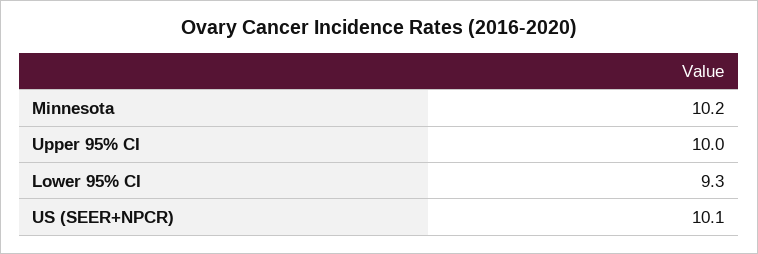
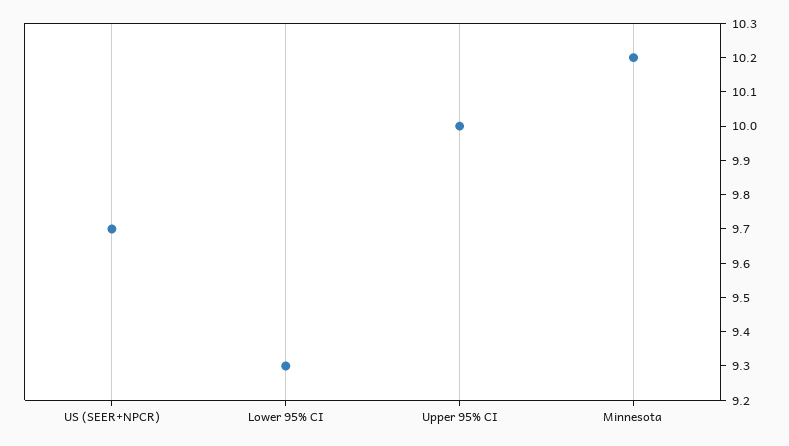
  {
    "Minnesota": 10.2,
    "Upper 95% CI": 10,
    "Lower 95% CI": 9.3,
-   "US (SEER+NPCR)": 10.1
+   "US (SEER+NPCR)": 9.7
  }

